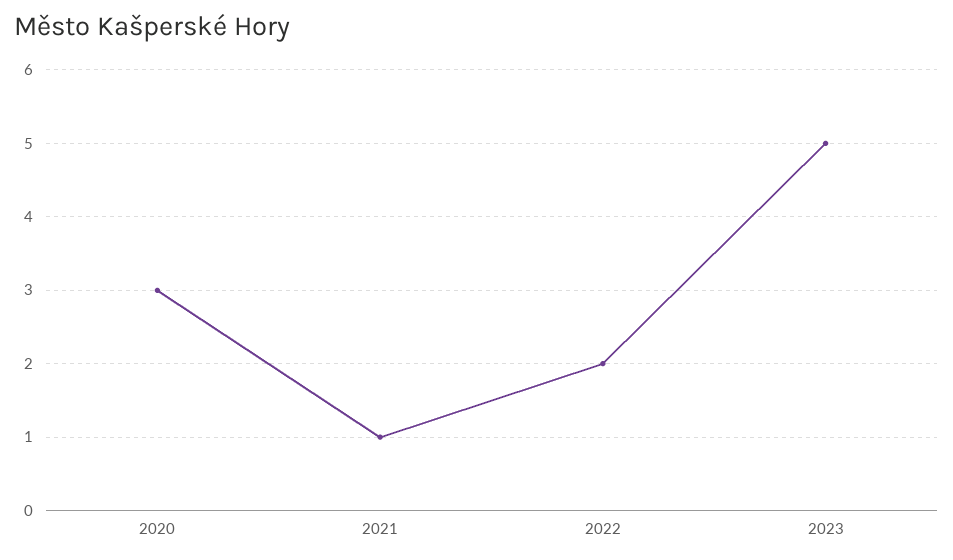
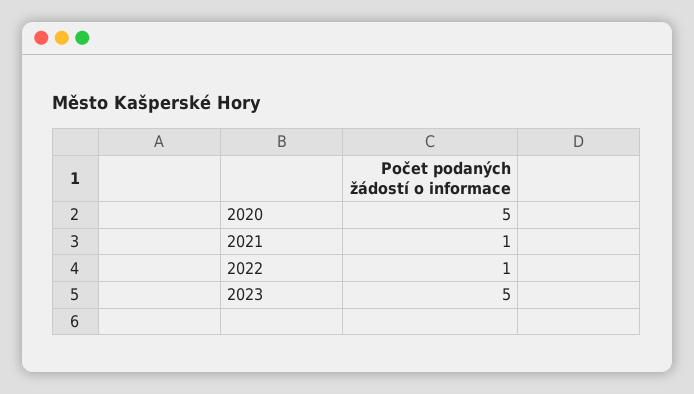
  {
-   "2020": 3,
+   "2020": 5,
    "2021": 1,
-   "2022": 2,
+   "2022": 1,
    "2023": 5
  }

